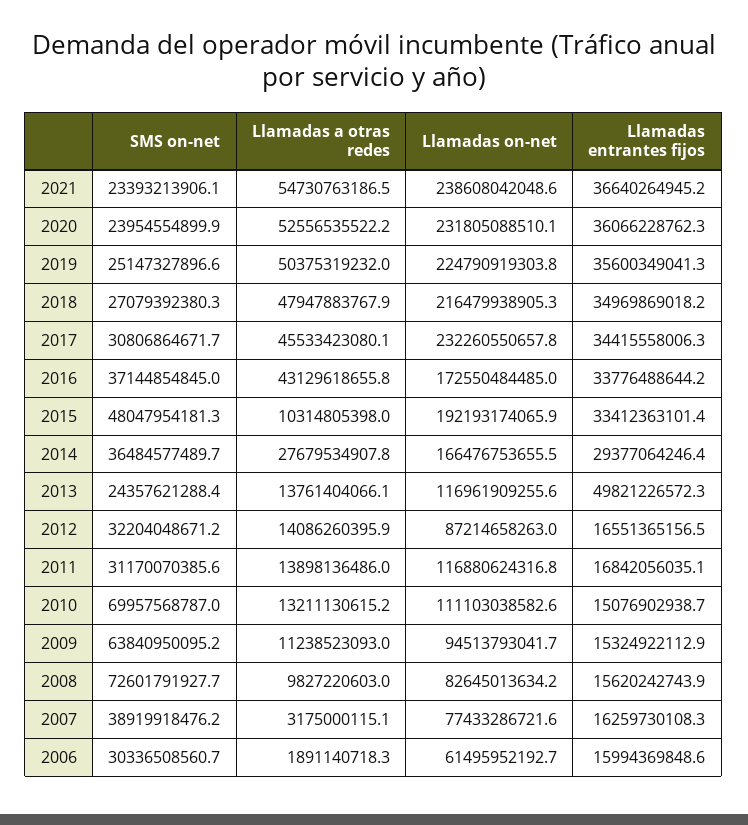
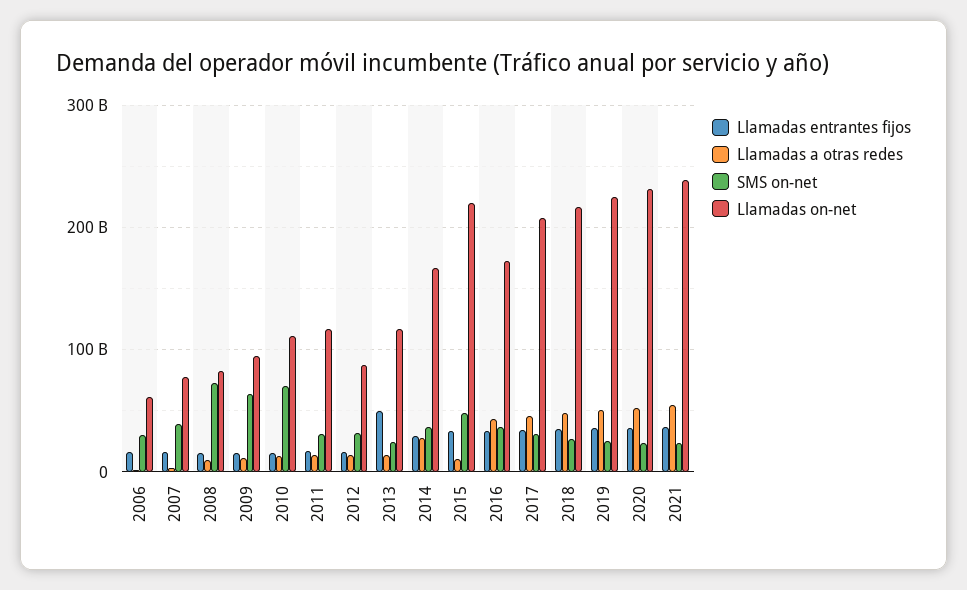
  {
    "SMS on-net": {
      "2021": 23393213906.1,
      "2020": 23954554899.9,
      "2019": 25147327896.6,
      "2018": 27079392380.3,
      "2017": 30806864671.7,
      "2016": 37144854845,
      "2015": 48047954181.3,
      "2014": 36484577489.7,
      "2013": 24357621288.4,
      "2012": 32204048671.2,
      "2011": 31170070385.6,
      "2010": 69957568787,
      "2009": 63840950095.2,
      "2008": 72601791927.7,
      "2007": 38919918476.2,
      "2006": 30336508560.7
    },
    "Llamadas a otras redes": {
      "2021": 54730763186.5,
      "2020": 52556535522.2,
      "2019": 50375319232,
      "2018": 47947883767.9,
      "2017": 45533423080.1,
      "2016": 43129618655.8,
      "2015": 10314805398,
      "2014": 27679534907.8,
      "2013": 13761404066.1,
      "2012": 14086260395.9,
      "2011": 13898136486,
      "2010": 13211130615.2,
      "2009": 11238523093,
      "2008": 9827220603,
      "2007": 3175000115.1,
      "2006": 1891140718.3
    },
    "Llamadas on-net": {
      "2021": 238608042048.6,
      "2020": 231805088510.1,
      "2019": 224790919303.8,
      "2018": 216479938905.3,
-     "2017": 232260550657.8,
+     "2017": 210000000000,
      "2016": 172550484485,
-     "2015": 192193174065.9,
+     "2015": 220000000000,
      "2014": 166476753655.5,
      "2013": 116961909255.6,
      "2012": 87214658263,
      "2011": 116880624316.8,
      "2010": 111103038582.6,
      "2009": 94513793041.7,
      "2008": 82645013634.2,
      "2007": 77433286721.6,
      "2006": 61495952192.7
    },
    "Llamadas entrantes fijos": {
      "2021": 36640264945.2,
      "2020": 36066228762.3,
      "2019": 35600349041.3,
      "2018": 34969869018.2,
      "2017": 34415558006.3,
      "2016": 33776488644.2,
      "2015": 33412363101.4,
      "2014": 29377064246.4,
      "2013": 49821226572.3,
      "2012": 16551365156.5,
      "2011": 16842056035.1,
      "2010": 15076902938.7,
      "2009": 15324922112.9,
      "2008": 15620242743.9,
      "2007": 16259730108.3,
      "2006": 15994369848.6
    }
  }

